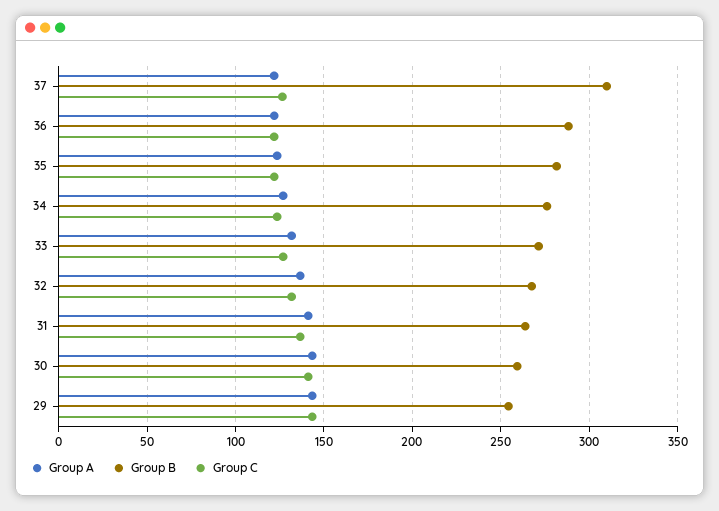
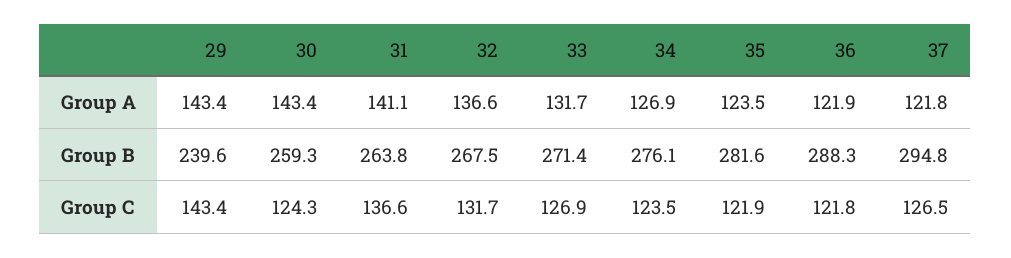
  {
    "Group A": {
      "37": 121.8,
      "36": 121.9,
      "35": 123.5,
      "34": 126.9,
      "33": 131.7,
      "32": 136.6,
      "31": 141.1,
      "30": 143.4,
      "29": 143.4
    },
    "Group B": {
-     "37": 310,
+     "37": 294.8,
      "36": 288.3,
      "35": 281.6,
      "34": 276.1,
      "33": 271.4,
      "32": 267.5,
      "31": 263.8,
      "30": 259.3,
-     "29": 255
+     "29": 239.6
    },
    "Group C": {
      "37": 126.5,
      "36": 121.8,
      "35": 121.9,
      "34": 123.5,
      "33": 126.9,
      "32": 131.7,
      "31": 136.6,
-     "30": 140,
+     "30": 124.3,
      "29": 143.4
    }
  }

